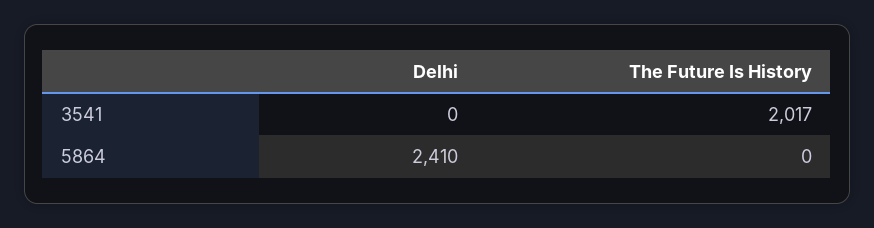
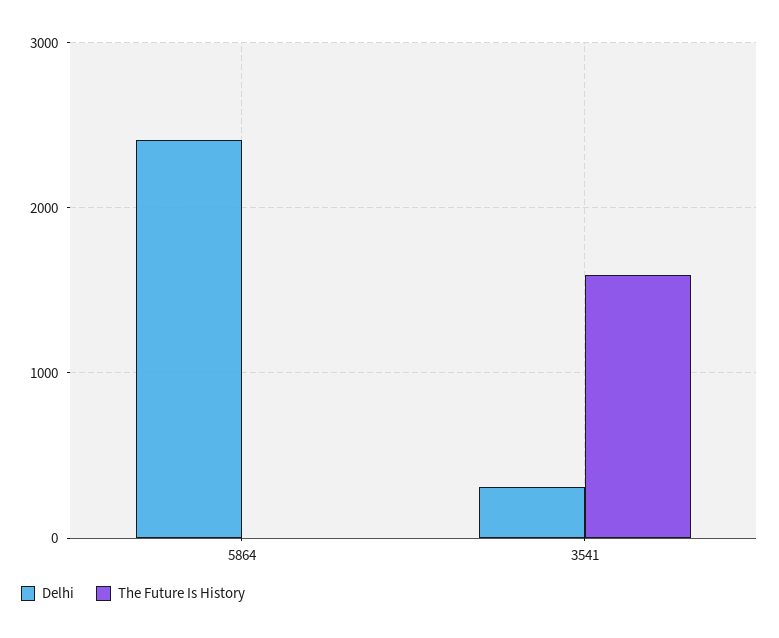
  {
    "Delhi": {
-     "3541": 0,
+     "3541": 300,
      "5864": 2410
    },
    "The Future Is History": {
-     "3541": 2017,
+     "3541": 1600,
      "5864": 0
    }
  }

